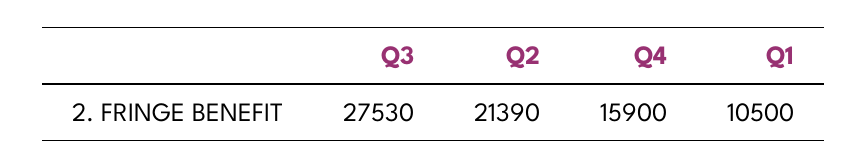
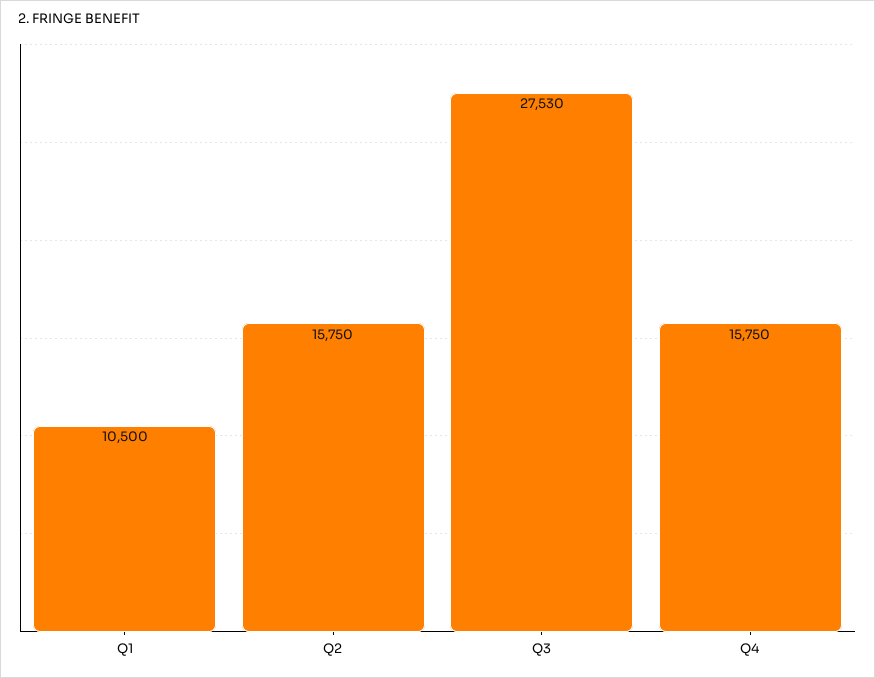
  {
    "Q3": 27530,
-   "Q2": 21390,
+   "Q2": 15750,
-   "Q4": 15900,
+   "Q4": 15750,
    "Q1": 10500
  }

